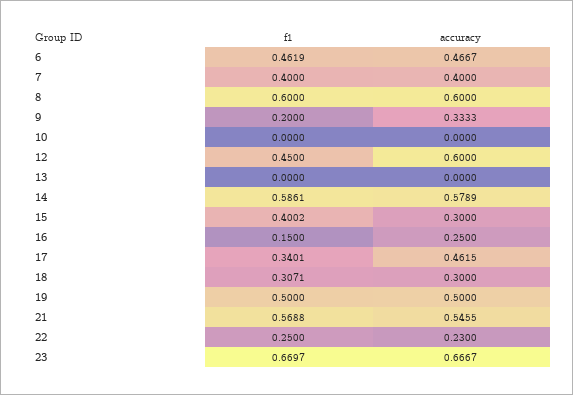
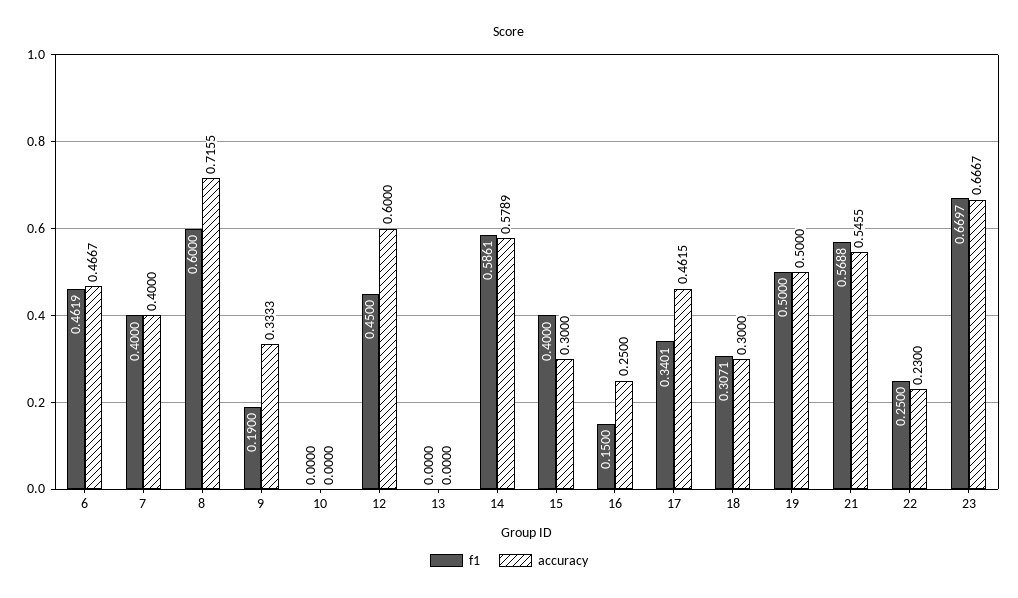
  {
    "f1": {
      "6": 0.4619,
      "7": 0.4,
      "8": 0.6,
-     "9": 0.2,
+     "9": 0.19,
      "10": 0,
      "12": 0.45,
      "13": 0,
      "14": 0.5861,
-     "15": 0.4002,
+     "15": 0.4,
      "16": 0.15,
      "17": 0.3401,
      "18": 0.3071,
      "19": 0.5,
      "21": 0.5688,
      "22": 0.25,
      "23": 0.6697
    },
    "accuracy": {
      "6": 0.4667,
      "7": 0.4,
-     "8": 0.6,
+     "8": 0.7155,
      "9": 0.3333,
      "10": 0,
      "12": 0.6,
      "13": 0,
      "14": 0.5789,
      "15": 0.3,
      "16": 0.25,
      "17": 0.4615,
      "18": 0.3,
      "19": 0.5,
      "21": 0.5455,
      "22": 0.23,
      "23": 0.6667
    }
  }

